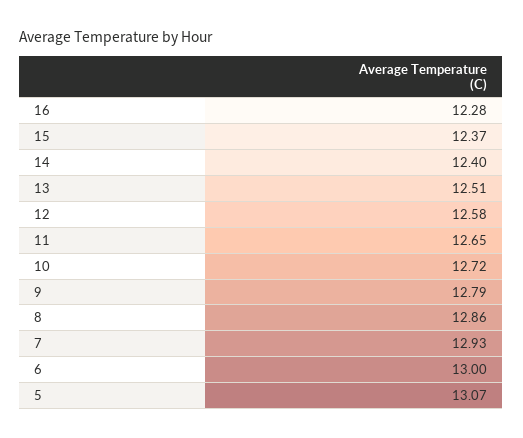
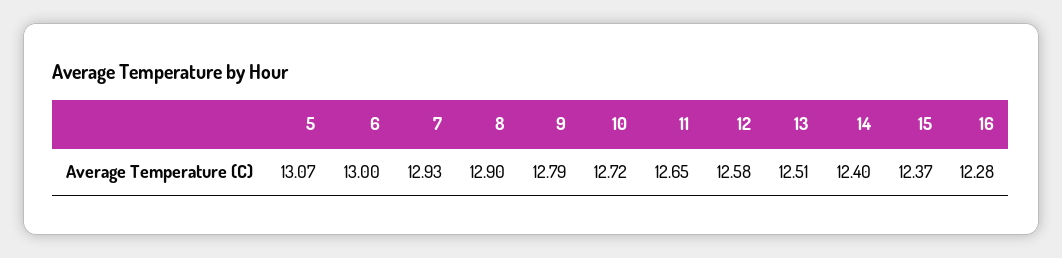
  {
    "16": 12.28,
    "15": 12.37,
    "14": 12.4,
    "13": 12.51,
    "12": 12.58,
    "11": 12.65,
    "10": 12.72,
    "9": 12.79,
-   "8": 12.86,
+   "8": 12.9,
    "7": 12.93,
    "6": 13,
    "5": 13.07
  }

